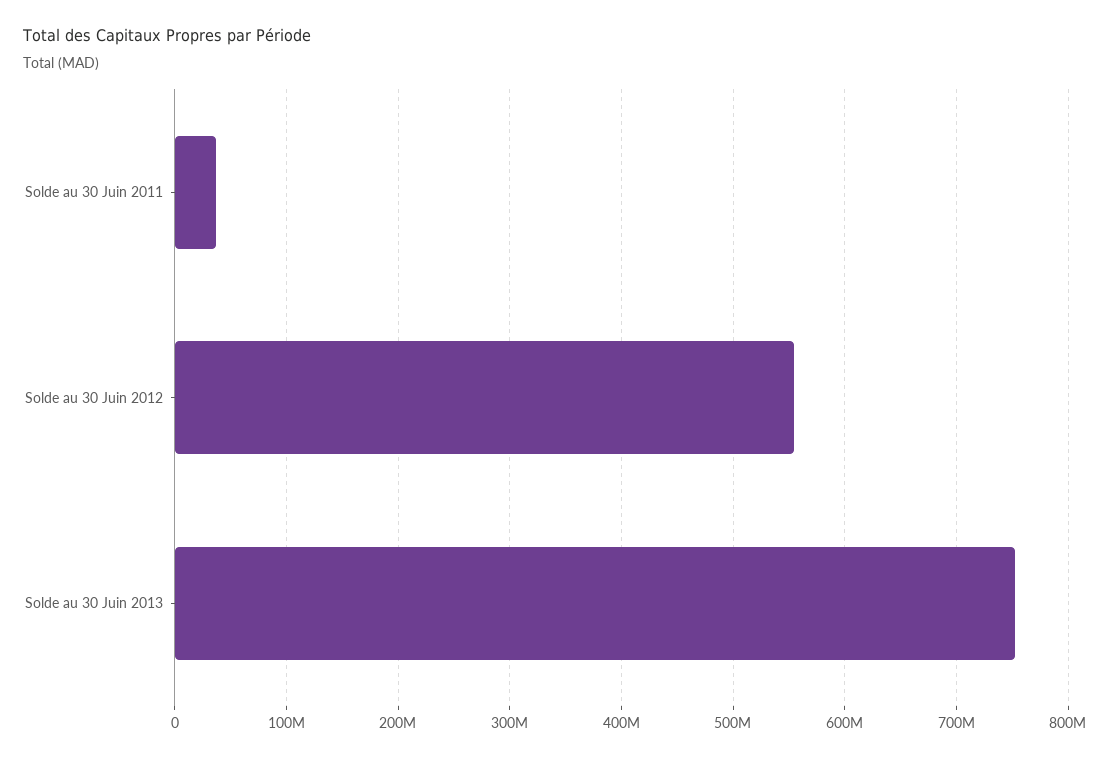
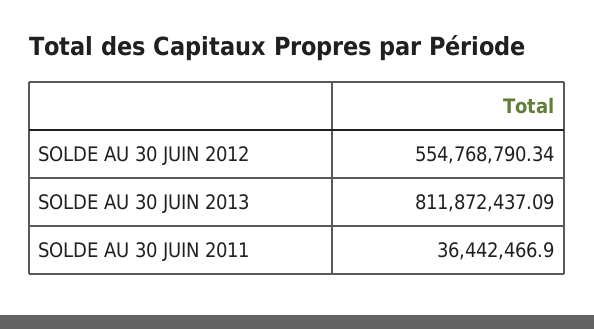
  {
    "Solde au 30 Juin 2011": 36442466.9,
    "Solde au 30 Juin 2012": 554768790.34,
-   "Solde au 30 Juin 2013": 750000000
+   "Solde au 30 Juin 2013": 811872437.09
  }

